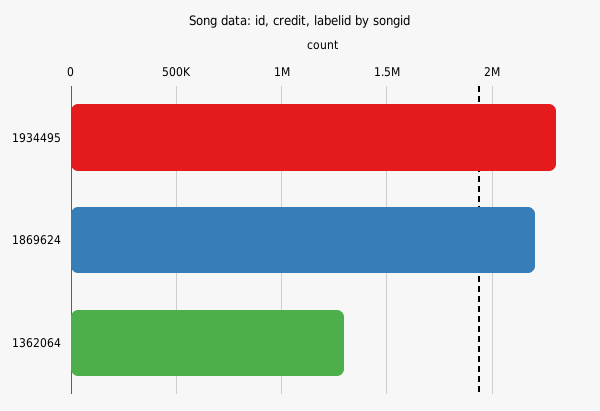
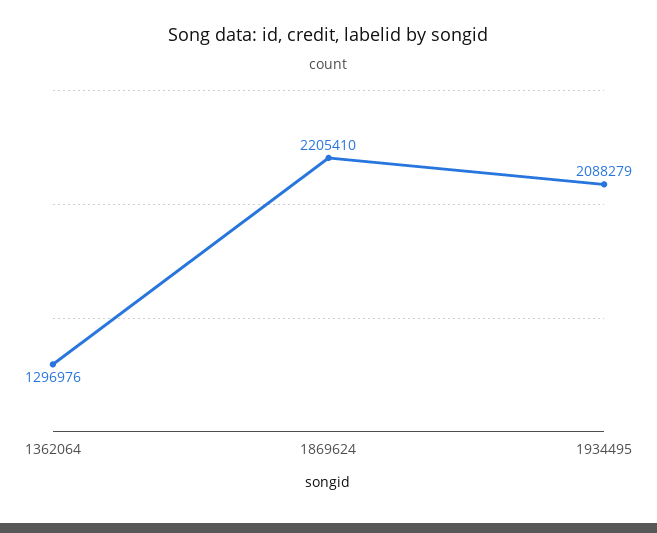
  {
-   "1934495": 2300000,
+   "1934495": 2088279,
    "1869624": 2205410,
    "1362064": 1296976
  }

